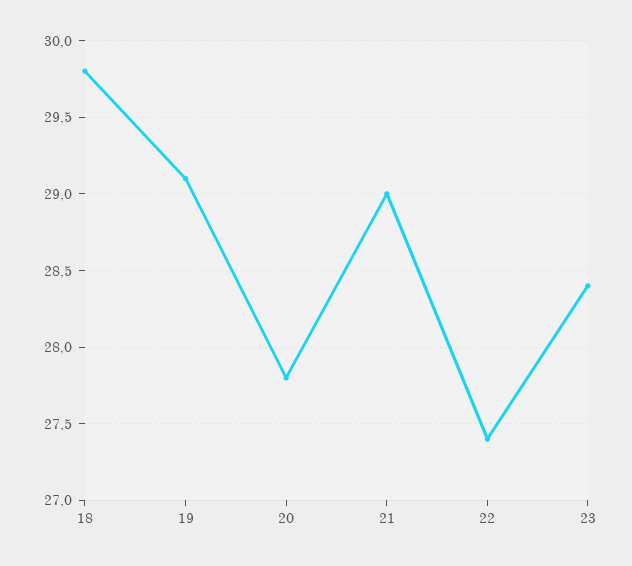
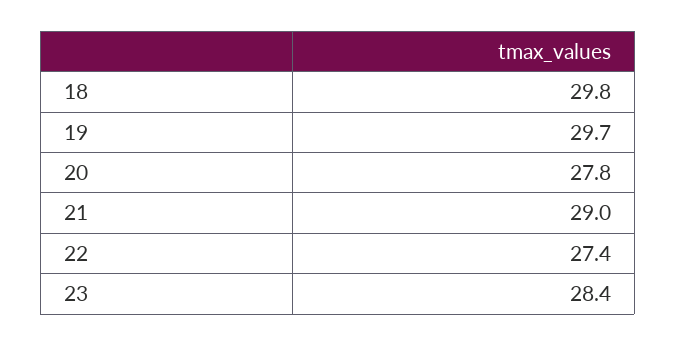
  {
    "18": 29.8,
-   "19": 29.1,
+   "19": 29.7,
    "20": 27.8,
    "21": 29,
    "22": 27.4,
    "23": 28.4
  }

